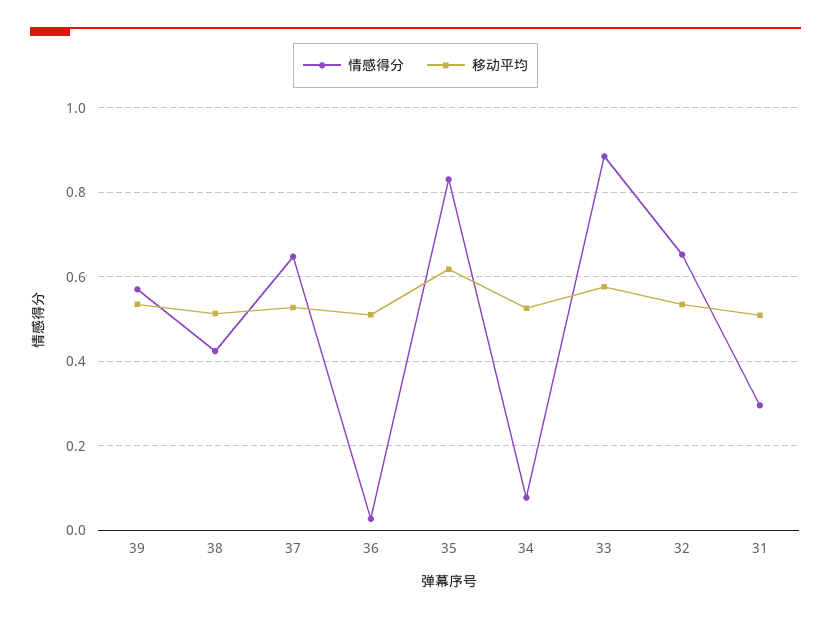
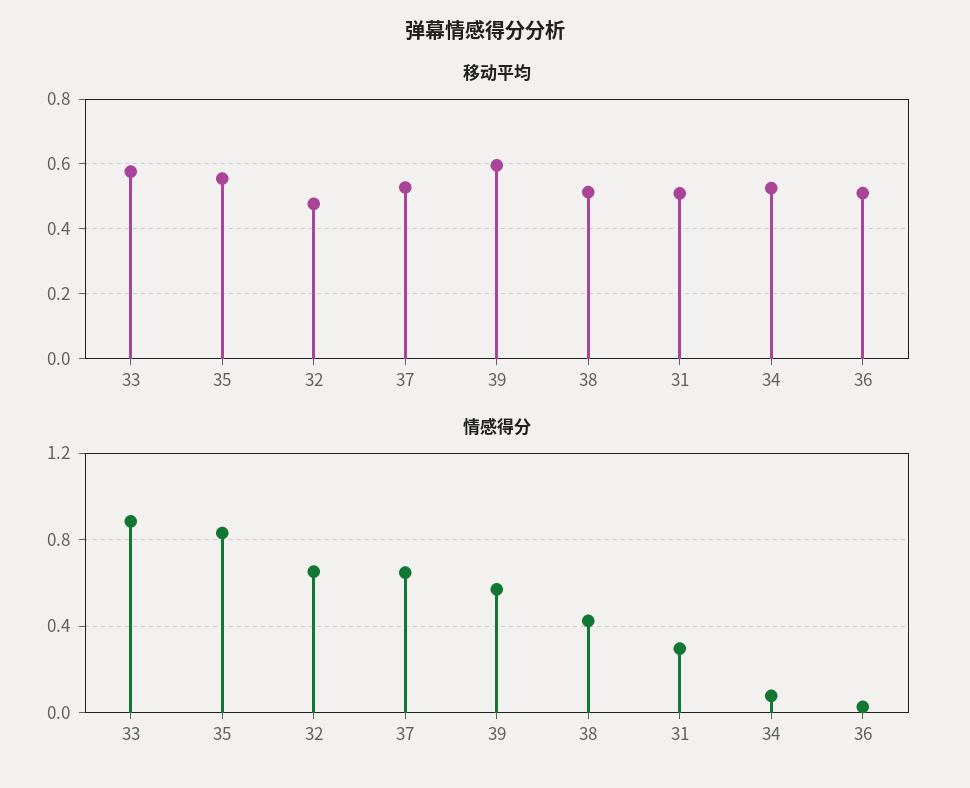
  {
    "情感得分": {
      "39": 0.58,
      "38": 0.42,
      "37": 0.64,
      "36": 0.02,
      "35": 0.84,
      "34": 0.08,
      "33": 0.88,
      "32": 0.66,
      "31": 0.3
    },
    "移动平均": {
-     "39": 0.54,
+     "39": 0.6,
      "38": 0.52,
      "37": 0.52,
      "36": 0.52,
-     "35": 0.62,
+     "35": 0.56,
      "34": 0.52,
      "33": 0.58,
-     "32": 0.54,
+     "32": 0.48,
      "31": 0.5
    }
  }

